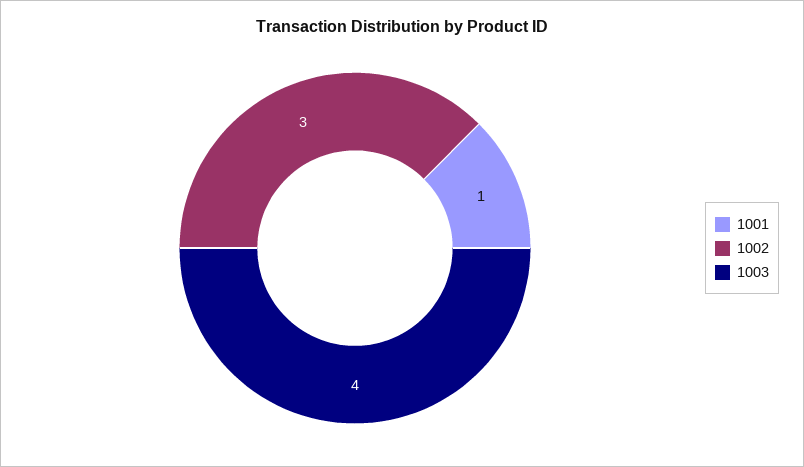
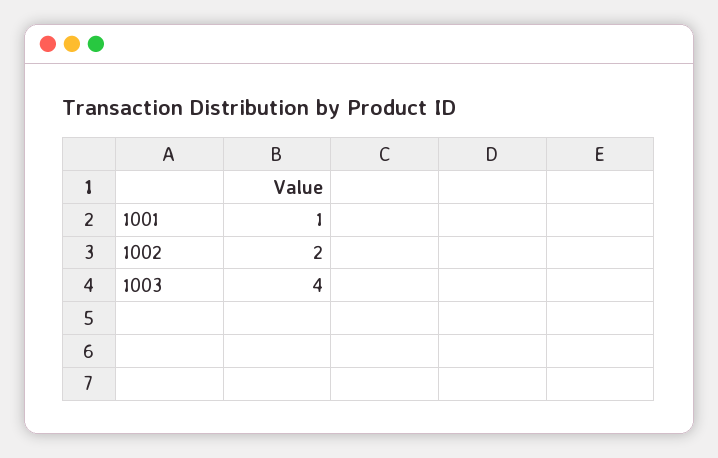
  {
    "1001": 1,
-   "1002": 3,
+   "1002": 2,
    "1003": 4
  }

